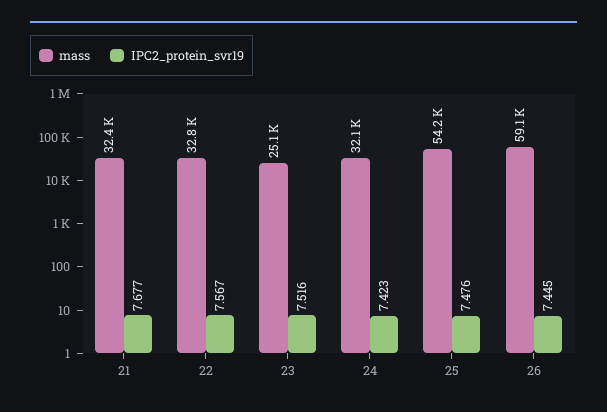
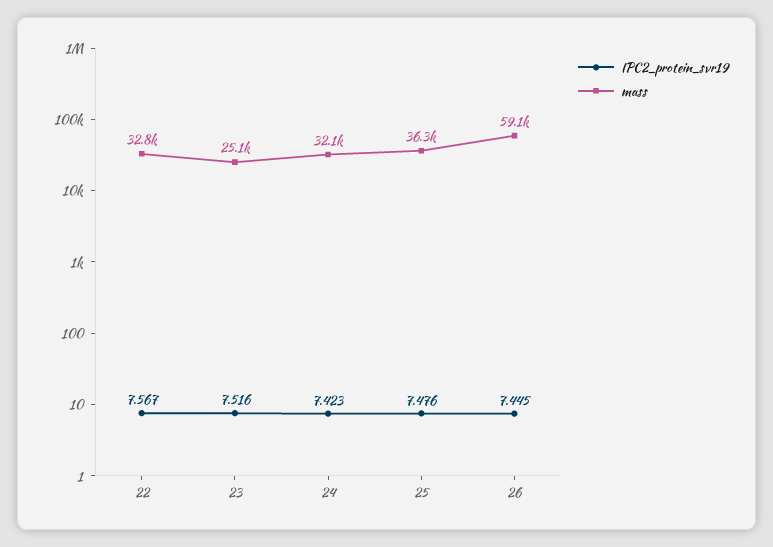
  {
    "mass": {
-     "21": 32400,
      "22": 32800,
      "23": 25100,
      "24": 32100,
-     "25": 54200,
+     "25": 36300,
      "26": 59100
    },
    "IPC2_protein_svr19": {
-     "21": 7.677,
      "22": 7.567,
      "23": 7.516,
      "24": 7.423,
      "25": 7.476,
      "26": 7.445
    }
  }

